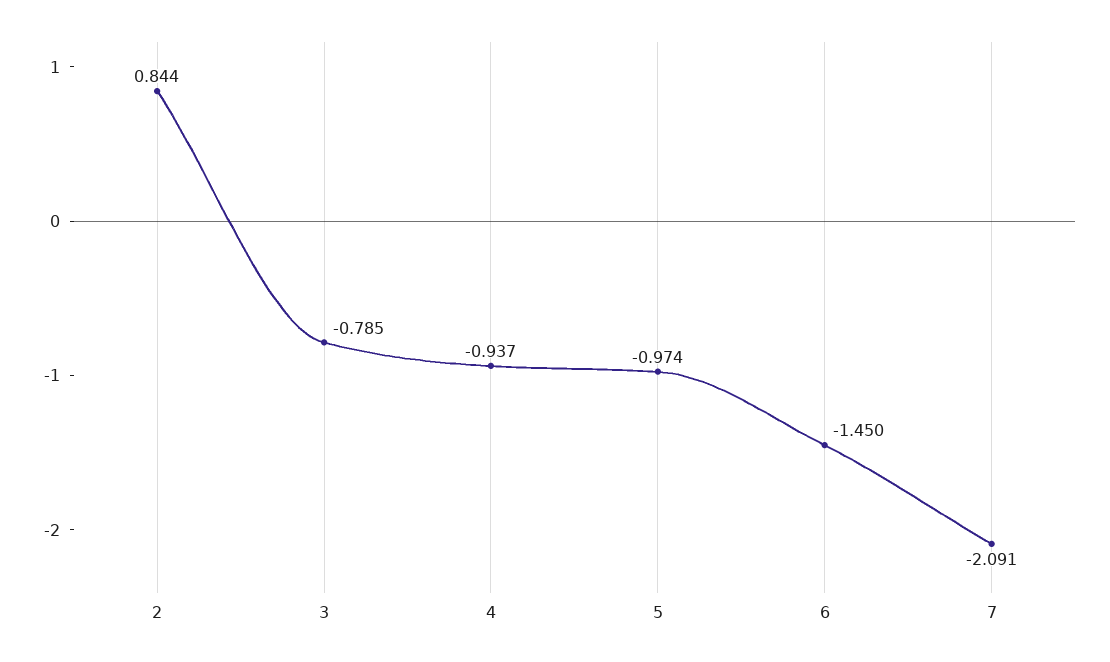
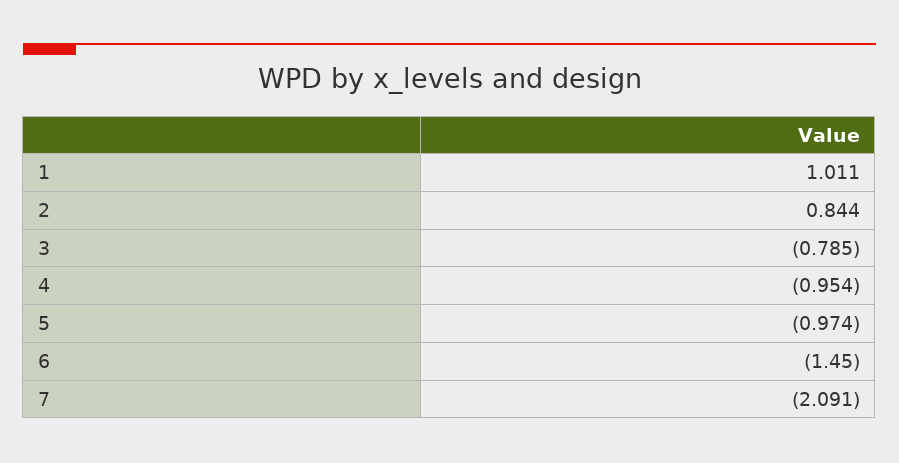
  {
    "2": 0.844,
    "3": -0.785,
-   "4": -0.937,
+   "4": -0.954,
    "5": -0.974,
    "6": -1.45,
-   "7": -2.091
+   "7": -2.091,
+   "1": 1.011
  }

